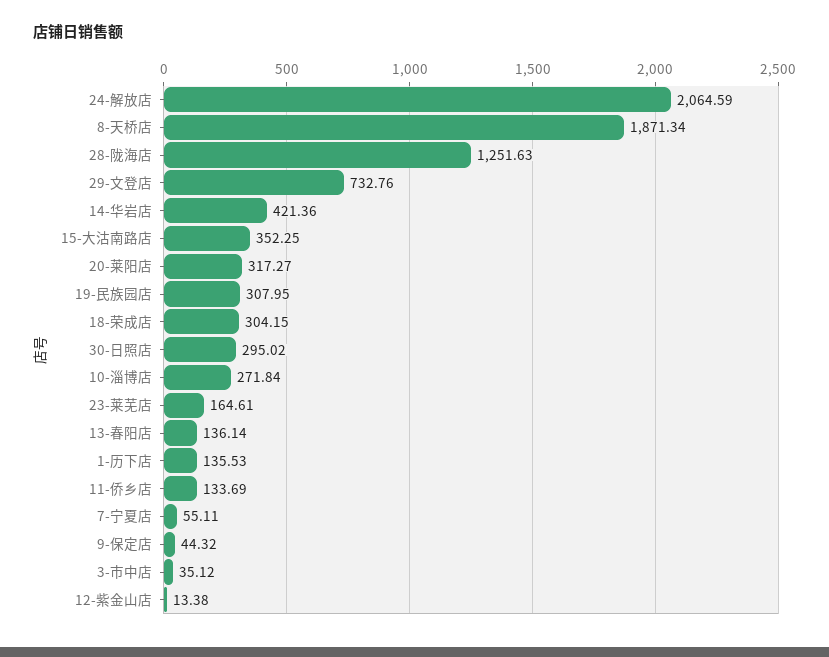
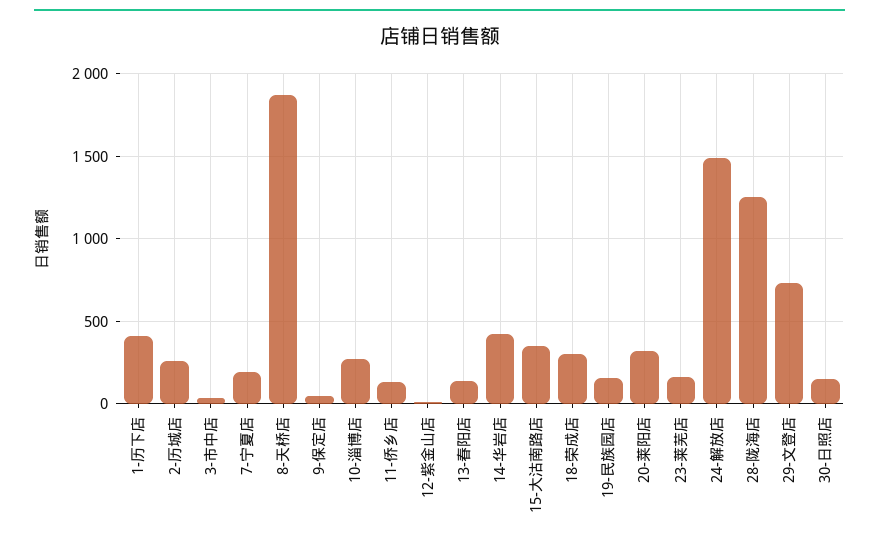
  {
-   "24-解放店": 2064.59,
+   "24-解放店": 1500,
    "8-天桥店": 1871.34,
    "28-陇海店": 1251.63,
    "29-文登店": 732.76,
    "14-华岩店": 421.36,
    "15-大沽南路店": 352.25,
    "20-莱阳店": 317.27,
-   "19-民族园店": 307.95,
+   "19-民族园店": 150,
    "18-荣成店": 304.15,
-   "30-日照店": 295.02,
+   "30-日照店": 150,
    "10-淄博店": 271.84,
    "23-莱芜店": 164.61,
    "13-春阳店": 136.14,
-   "1-历下店": 135.53,
+   "1-历下店": 400,
    "11-侨乡店": 133.69,
-   "7-宁夏店": 55.11,
+   "7-宁夏店": 200,
    "9-保定店": 44.32,
    "3-市中店": 35.12,
-   "12-紫金山店": 13.38
+   "12-紫金山店": 13.38,
+   "2-历城店": 250
  }

